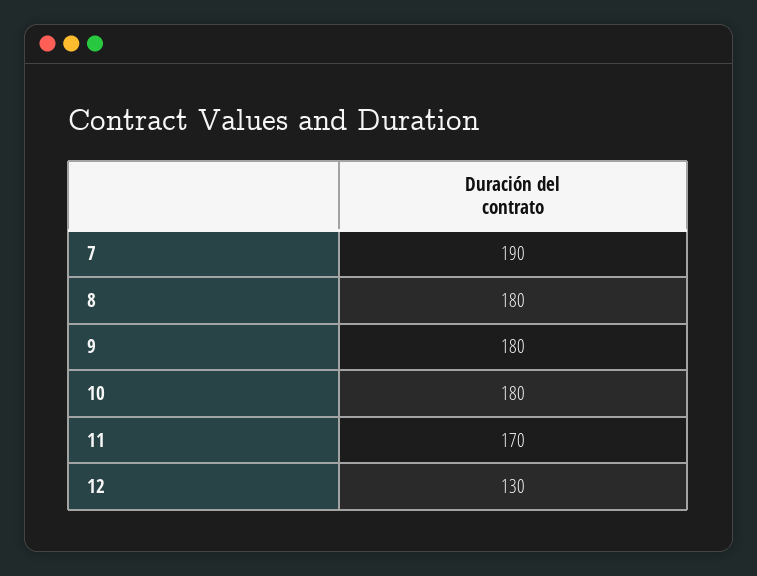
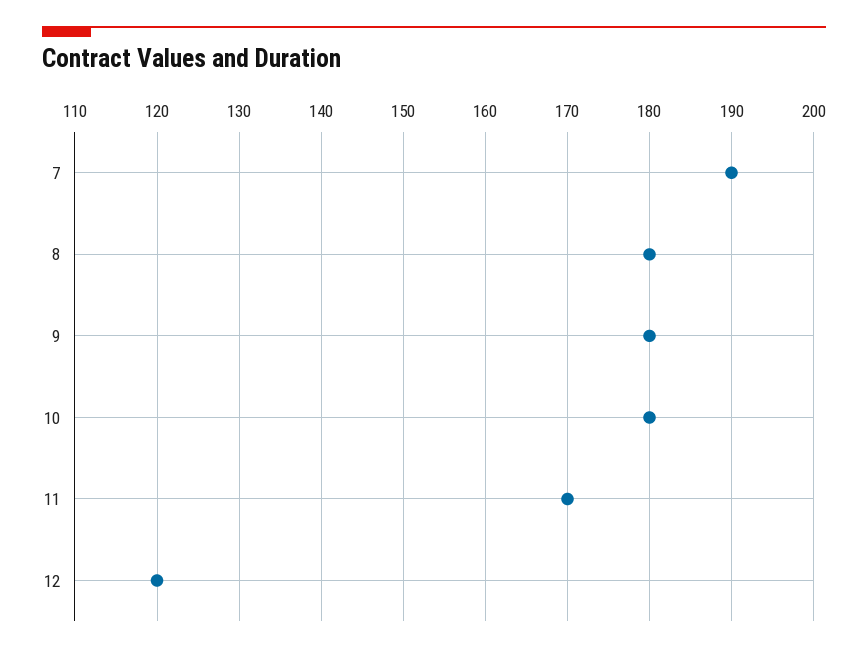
  {
    "7": 190,
    "8": 180,
    "9": 180,
    "10": 180,
    "11": 170,
-   "12": 130
+   "12": 120
  }

